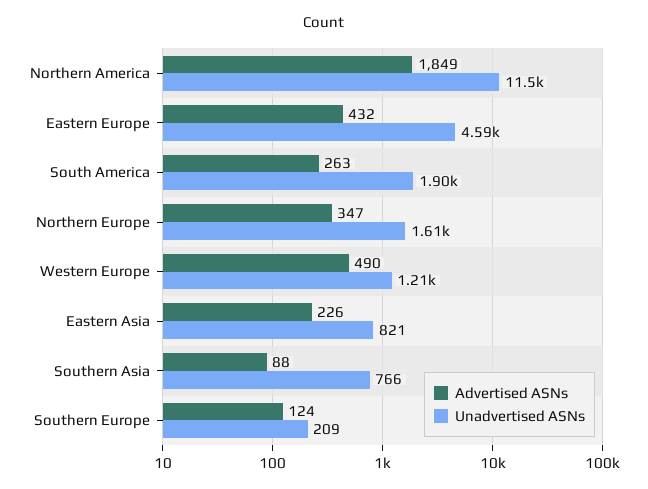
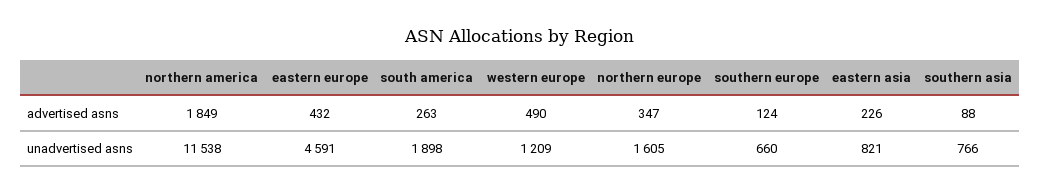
  {
    "Advertised ASNs": {
      "Northern America": 1849,
      "Eastern Europe": 432,
      "South America": 263,
      "Northern Europe": 347,
      "Western Europe": 490,
      "Eastern Asia": 226,
      "Southern Asia": 88,
      "Southern Europe": 124
    },
    "Unadvertised ASNs": {
      "Northern America": 11538,
      "Eastern Europe": 4591,
      "South America": 1898,
      "Northern Europe": 1605,
      "Western Europe": 1209,
      "Eastern Asia": 821,
      "Southern Asia": 766,
-     "Southern Europe": 209
+     "Southern Europe": 660
    }
  }

